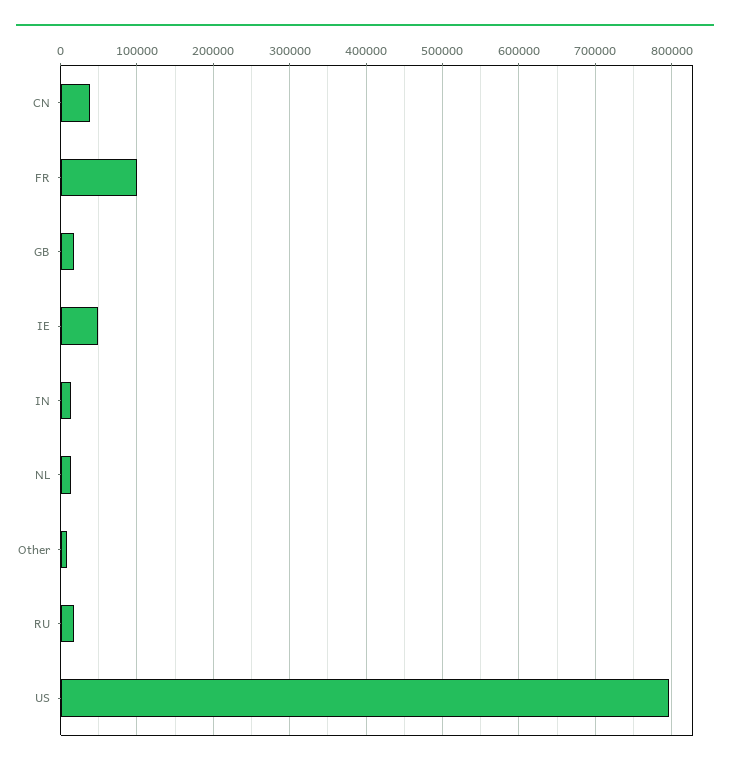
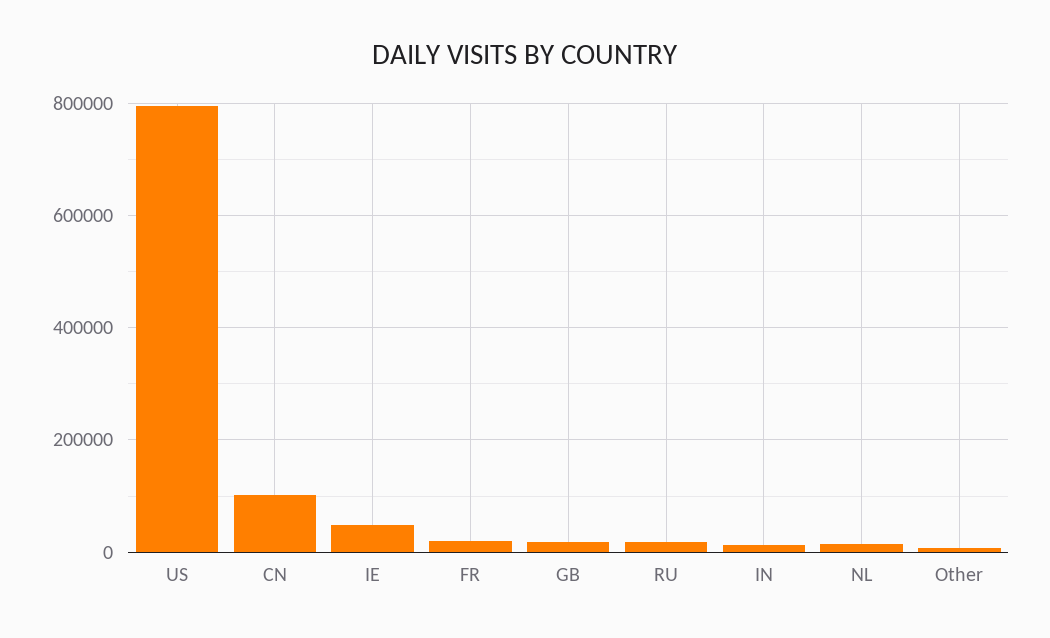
  {
-   "CN": 40000,
+   "CN": 100000,
-   "FR": 100000,
+   "FR": 20000,
    "GB": 20000,
    "IE": 50000,
    "IN": 10000,
    "NL": 10000,
    "Other": 10000,
    "RU": 20000,
    "US": 800000
  }

